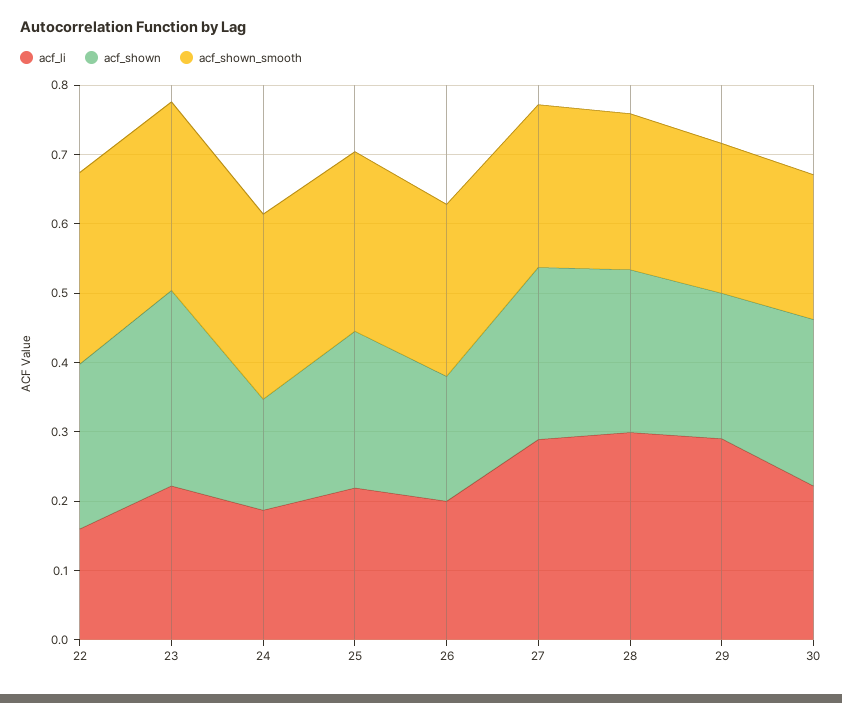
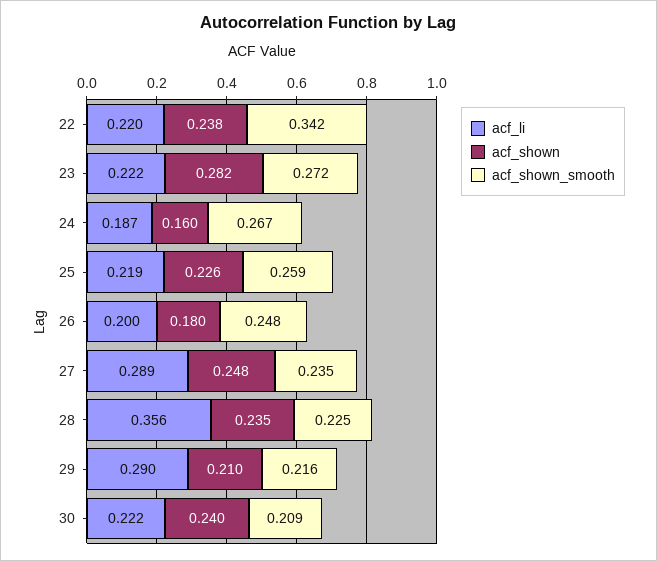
  {
    "acf_li": {
-     "22": 0.16,
+     "22": 0.22,
      "23": 0.222,
      "24": 0.187,
      "25": 0.219,
      "26": 0.2,
      "27": 0.289,
-     "28": 0.3,
+     "28": 0.356,
      "29": 0.29,
      "30": 0.222
    },
    "acf_shown": {
      "22": 0.238,
      "23": 0.282,
      "24": 0.16,
      "25": 0.226,
      "26": 0.18,
      "27": 0.248,
      "28": 0.235,
      "29": 0.21,
      "30": 0.24
    },
    "acf_shown_smooth": {
-     "22": 0.28,
+     "22": 0.342,
      "23": 0.272,
      "24": 0.267,
      "25": 0.259,
      "26": 0.248,
      "27": 0.235,
      "28": 0.225,
      "29": 0.216,
      "30": 0.209
    }
  }

